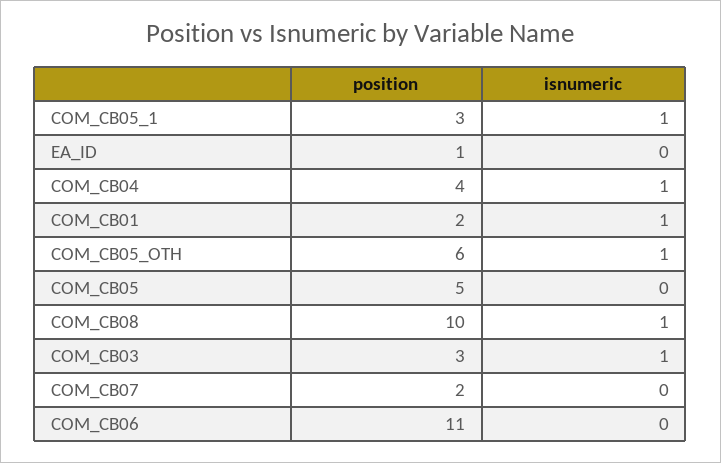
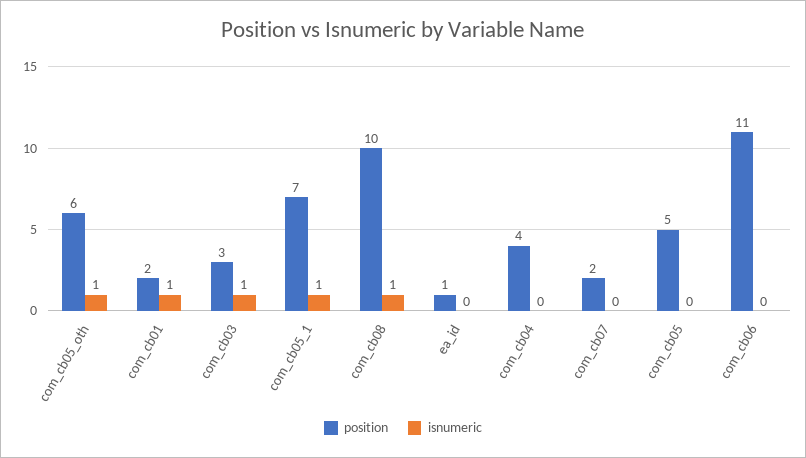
  {
    "position": {
-     "COM_CB05_1": 3,
+     "COM_CB05_1": 7,
      "EA_ID": 1,
      "COM_CB04": 4,
      "COM_CB01": 2,
      "COM_CB05_OTH": 6,
      "COM_CB05": 5,
      "COM_CB08": 10,
      "COM_CB03": 3,
      "COM_CB07": 2,
      "COM_CB06": 11
    },
    "isnumeric": {
      "COM_CB05_1": 1,
      "EA_ID": 0,
-     "COM_CB04": 1,
+     "COM_CB04": 0,
      "COM_CB01": 1,
      "COM_CB05_OTH": 1,
      "COM_CB05": 0,
      "COM_CB08": 1,
      "COM_CB03": 1,
      "COM_CB07": 0,
      "COM_CB06": 0
    }
  }

